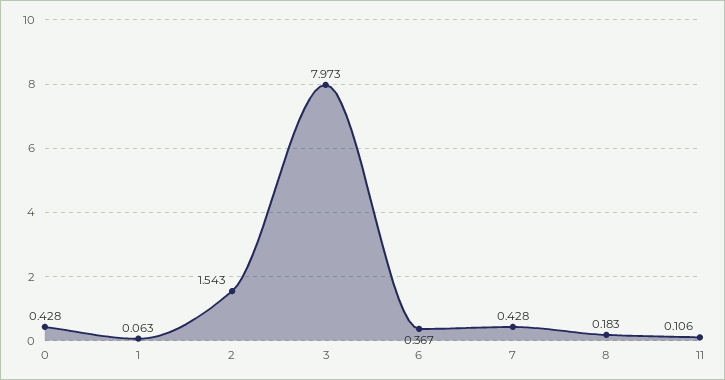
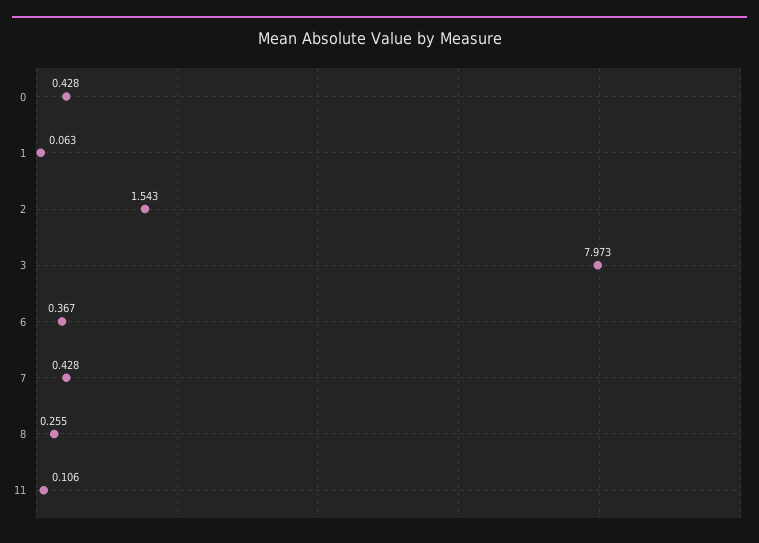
  {
    "0": 0.428,
    "1": 0.063,
    "2": 1.543,
    "3": 7.973,
    "6": 0.367,
    "7": 0.428,
-   "8": 0.183,
+   "8": 0.255,
    "11": 0.106
  }

